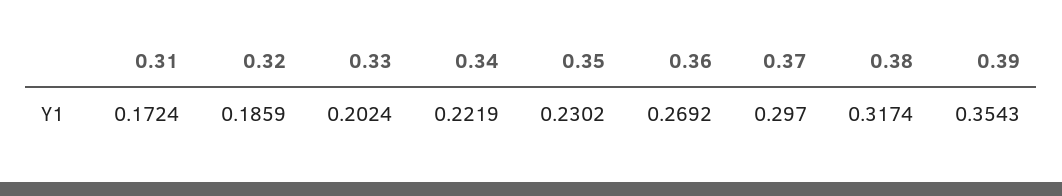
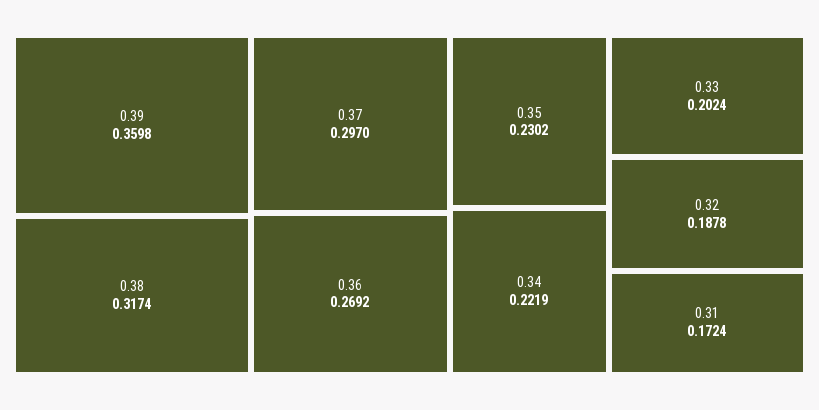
  {
    "0.31": 0.1724,
-   "0.32": 0.1859,
+   "0.32": 0.1878,
    "0.33": 0.2024,
    "0.34": 0.2219,
    "0.35": 0.2302,
    "0.36": 0.2692,
    "0.37": 0.297,
    "0.38": 0.3174,
-   "0.39": 0.3543
+   "0.39": 0.3598
  }

